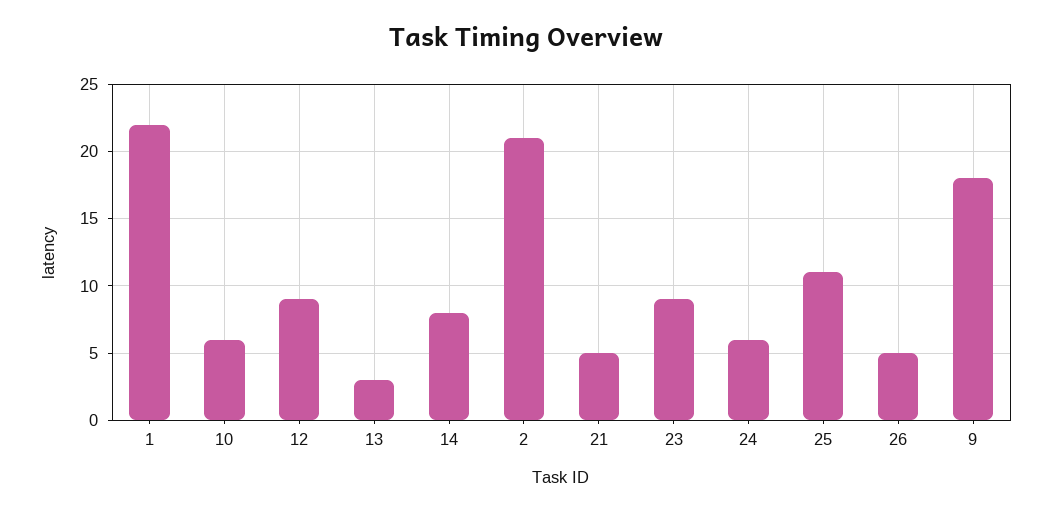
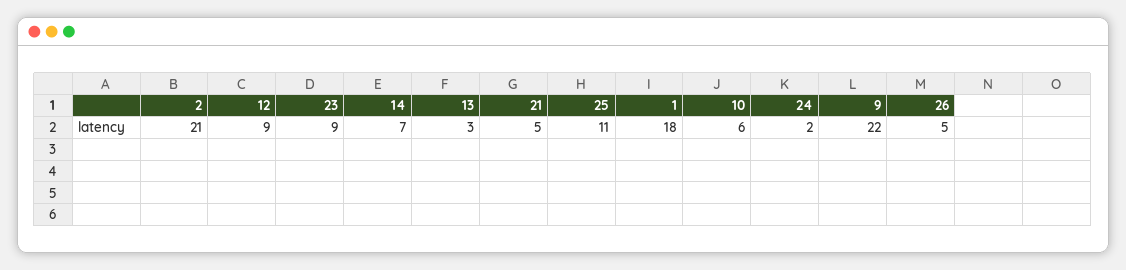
  {
-   "1": 22,
+   "1": 18,
    "10": 6,
    "12": 9,
    "13": 3,
-   "14": 8,
+   "14": 7,
    "2": 21,
    "21": 5,
    "23": 9,
-   "24": 6,
+   "24": 2,
    "25": 11,
    "26": 5,
-   "9": 18
+   "9": 22
  }

